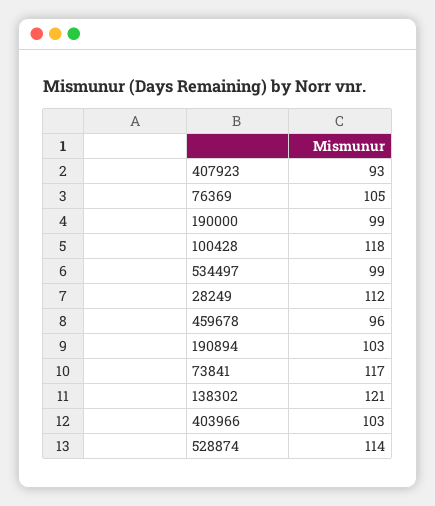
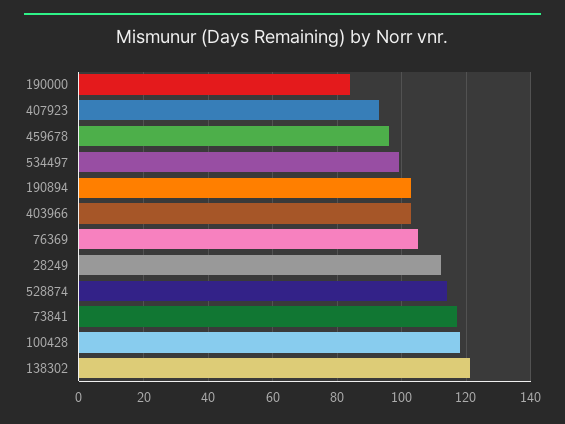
  {
    "407923": 93,
    "76369": 105,
-   "190000": 99,
+   "190000": 85,
    "100428": 118,
    "534497": 99,
    "28249": 112,
    "459678": 96,
    "190894": 103,
    "73841": 117,
    "138302": 121,
    "403966": 103,
    "528874": 114
  }

